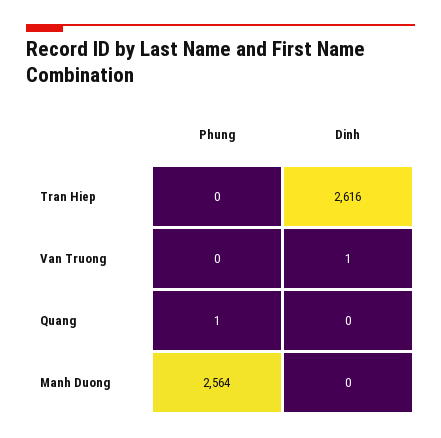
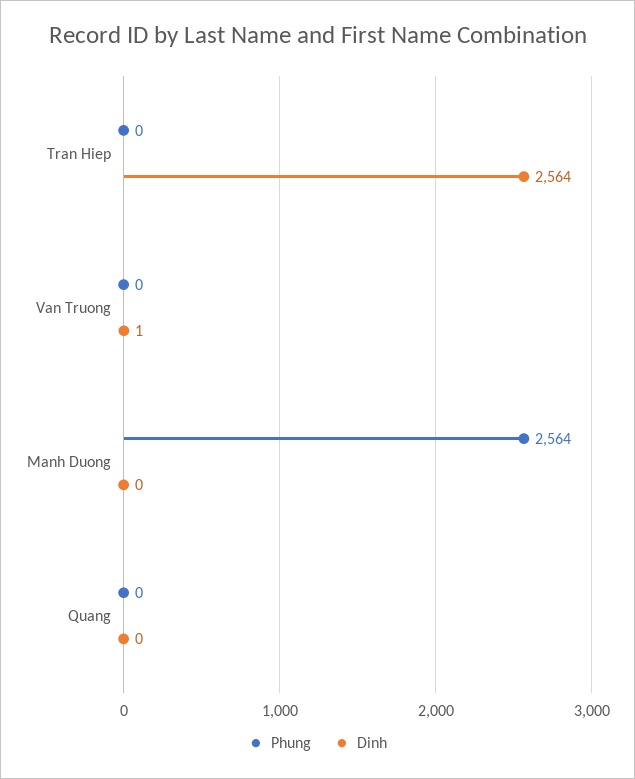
  {
    "Phung": {
      "Tran Hiep": 0,
      "Van Truong": 0,
-     "Quang": 1,
+     "Quang": 0,
      "Manh Duong": 2564
    },
    "Dinh": {
-     "Tran Hiep": 2616,
+     "Tran Hiep": 2564,
      "Van Truong": 1,
      "Quang": 0,
      "Manh Duong": 0
    }
  }

